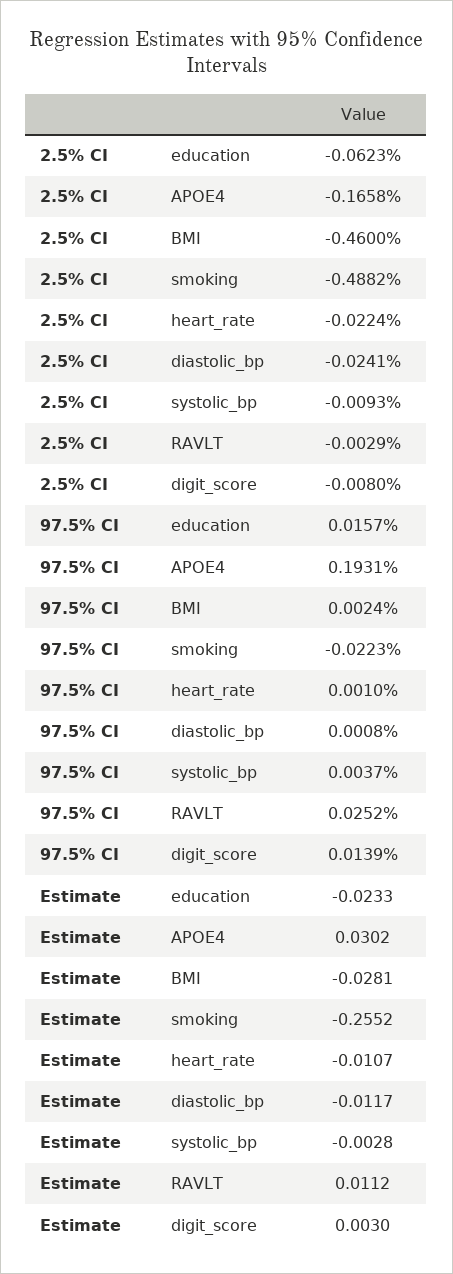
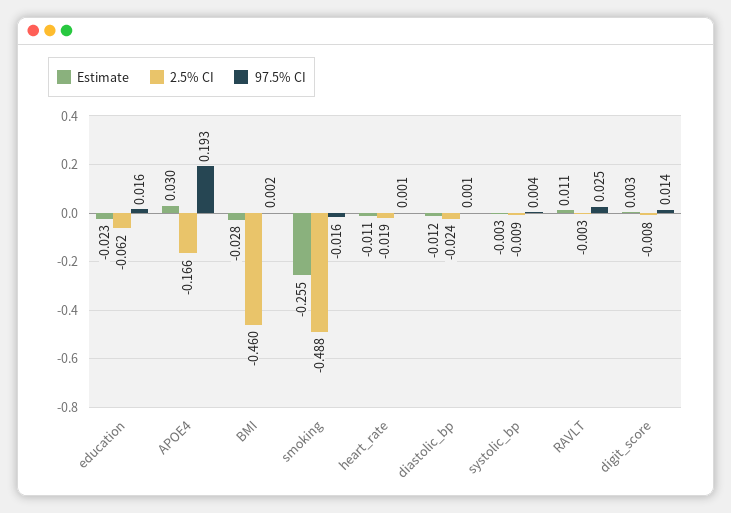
  {
    "2.5% CI": {
      "education": -0.0623,
      "APOE4": -0.1658,
      "BMI": -0.46,
      "smoking": -0.4882,
-     "heart_rate": -0.0224,
+     "heart_rate": -0.019,
      "diastolic_bp": -0.0241,
      "systolic_bp": -0.0093,
      "RAVLT": -0.0029,
      "digit_score": -0.008
    },
    "97.5% CI": {
      "education": 0.0157,
      "APOE4": 0.1931,
      "BMI": 0.0024,
-     "smoking": -0.0223,
+     "smoking": -0.016,
      "heart_rate": 0.001,
      "diastolic_bp": 0.0008,
      "systolic_bp": 0.0037,
      "RAVLT": 0.0252,
      "digit_score": 0.0139
    },
    "Estimate": {
      "education": -0.0233,
      "APOE4": 0.0302,
      "BMI": -0.0281,
      "smoking": -0.2552,
      "heart_rate": -0.0107,
      "diastolic_bp": -0.0117,
      "systolic_bp": -0.0028,
      "RAVLT": 0.0112,
      "digit_score": 0.003
    }
  }

